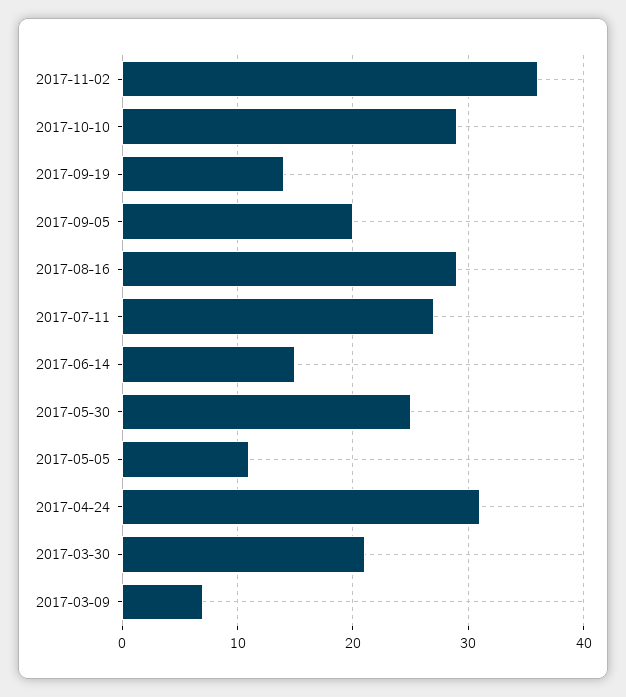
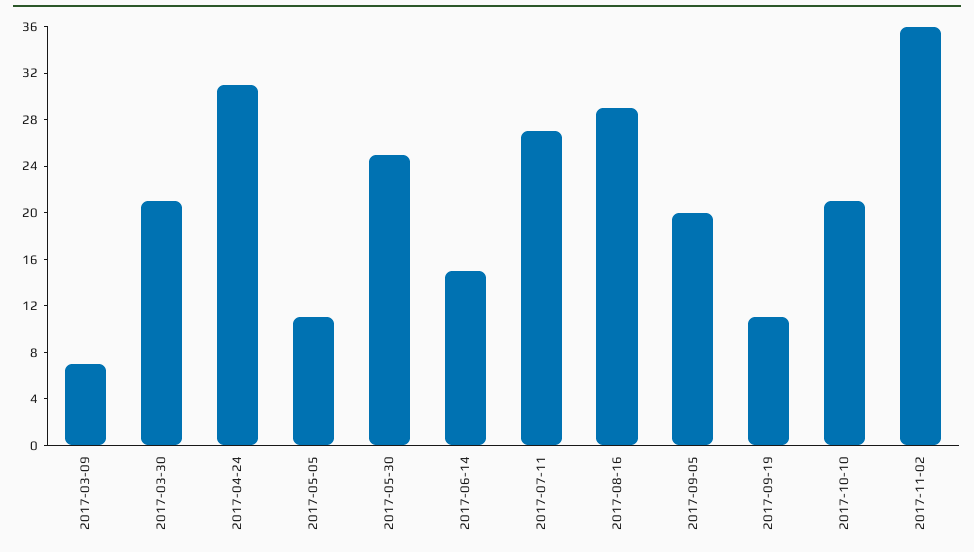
  {
    "2017-11-02": 36,
-   "2017-10-10": 29,
+   "2017-10-10": 21,
-   "2017-09-19": 14,
+   "2017-09-19": 11,
    "2017-09-05": 20,
    "2017-08-16": 29,
    "2017-07-11": 27,
    "2017-06-14": 15,
    "2017-05-30": 25,
    "2017-05-05": 11,
    "2017-04-24": 31,
    "2017-03-30": 21,
    "2017-03-09": 7
  }

